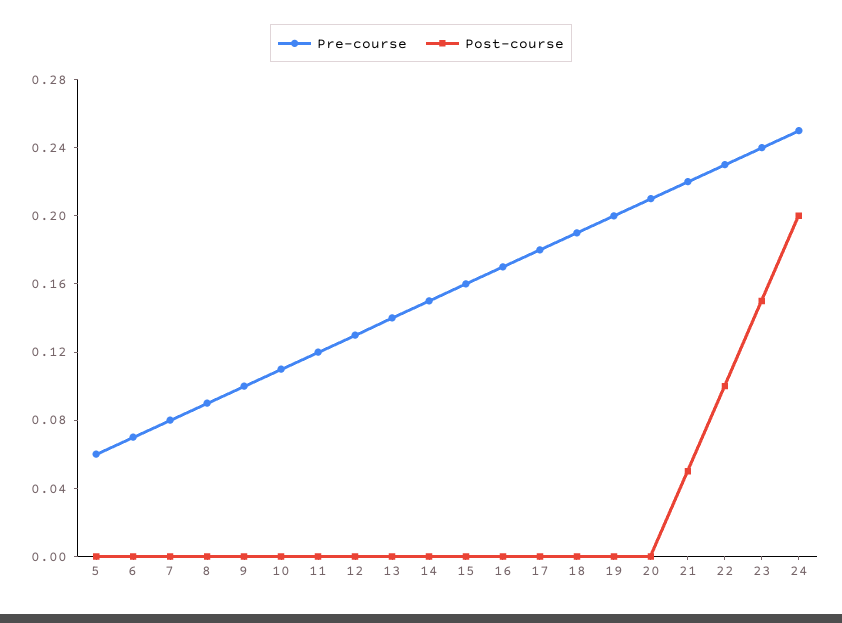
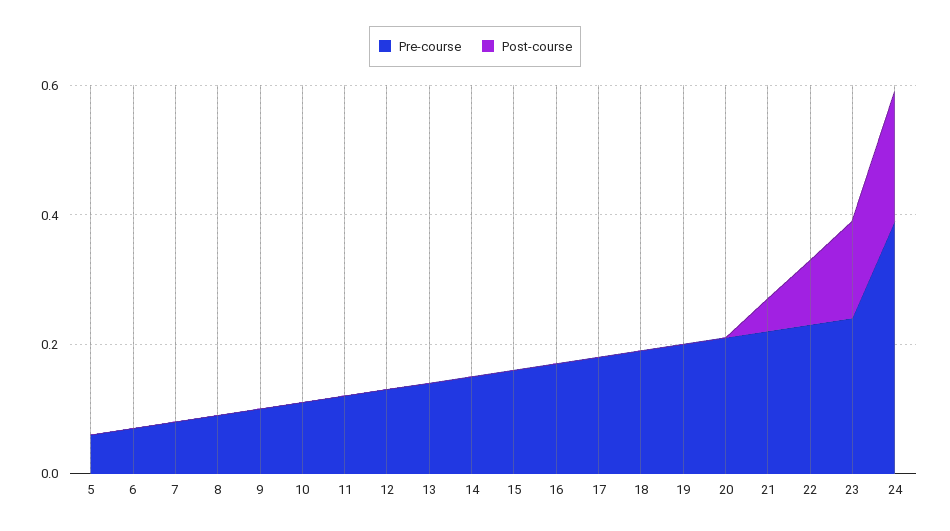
  {
    "Pre-course": {
      "5": 0.06,
      "6": 0.07,
      "7": 0.08,
      "8": 0.09,
      "9": 0.1,
      "10": 0.11,
      "11": 0.12,
      "12": 0.13,
      "13": 0.14,
      "14": 0.15,
      "15": 0.16,
      "16": 0.17,
      "17": 0.18,
      "18": 0.19,
      "19": 0.2,
      "20": 0.21,
      "21": 0.22,
      "22": 0.23,
      "23": 0.24,
-     "24": 0.25
+     "24": 0.4
    },
    "Post-course": {
      "5": 0,
      "6": 0,
      "7": 0,
      "8": 0,
      "9": 0,
      "10": 0,
      "11": 0,
      "12": 0,
      "13": 0,
      "14": 0,
      "15": 0,
      "16": 0,
      "17": 0,
      "18": 0,
      "19": 0,
      "20": 0,
      "21": 0.05,
      "22": 0.1,
      "23": 0.15,
      "24": 0.2
    }
  }

